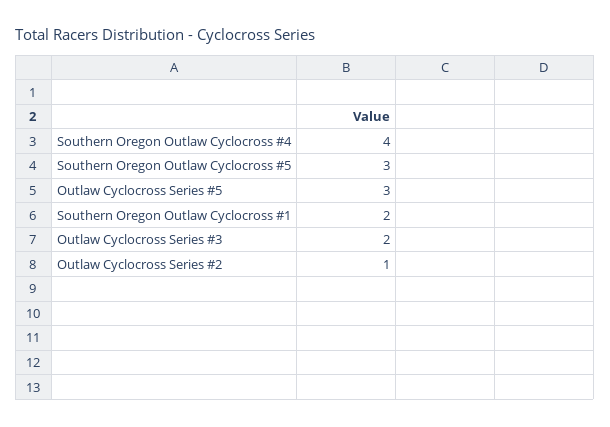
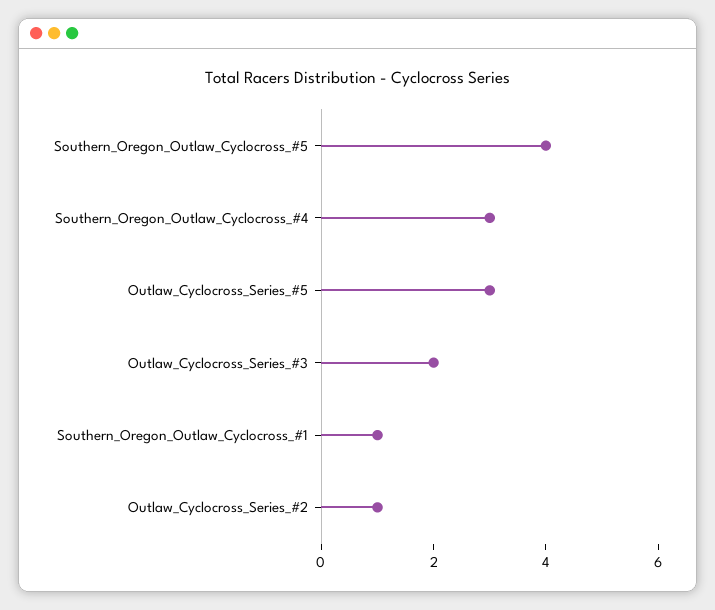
  {
-   "Southern Oregon Outlaw Cyclocross #4": 4,
+   "Southern Oregon Outlaw Cyclocross #4": 3,
-   "Southern Oregon Outlaw Cyclocross #5": 3,
+   "Southern Oregon Outlaw Cyclocross #5": 4,
    "Outlaw Cyclocross Series #5": 3,
-   "Southern Oregon Outlaw Cyclocross #1": 2,
+   "Southern Oregon Outlaw Cyclocross #1": 1,
    "Outlaw Cyclocross Series #3": 2,
    "Outlaw Cyclocross Series #2": 1
  }

